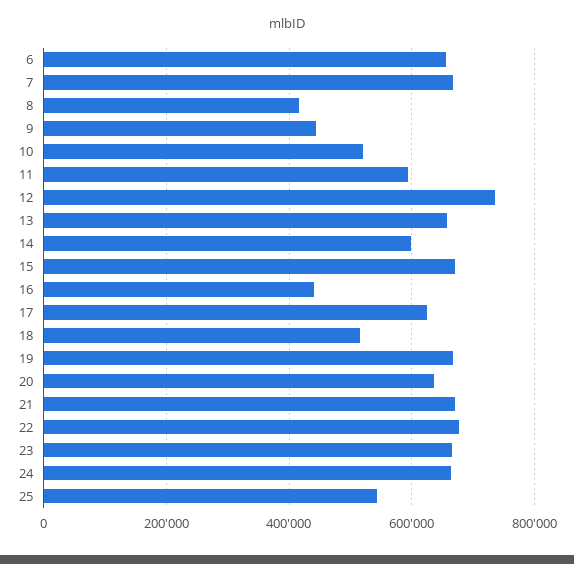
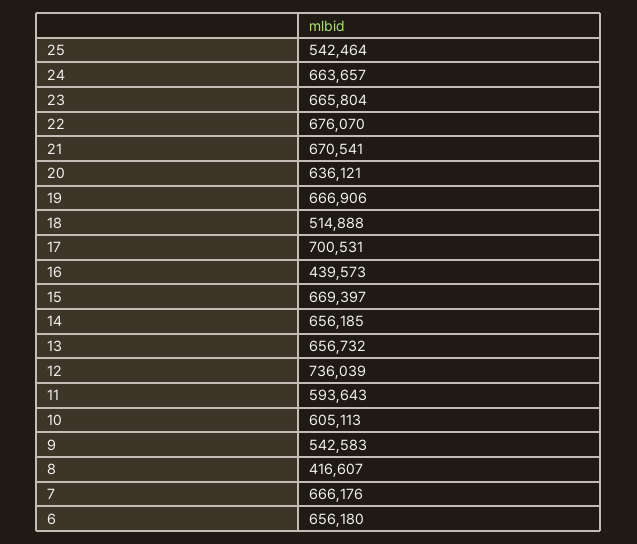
  {
    "6": 656180,
    "7": 666176,
    "8": 416607,
-   "9": 440000,
+   "9": 542583,
-   "10": 520000,
+   "10": 605113,
    "11": 593643,
    "12": 736039,
    "13": 656732,
-   "14": 600000,
+   "14": 656185,
    "15": 669397,
    "16": 439573,
-   "17": 620000,
+   "17": 700531,
    "18": 514888,
    "19": 666906,
    "20": 636121,
    "21": 670541,
    "22": 676070,
    "23": 665804,
    "24": 663657,
    "25": 542464
  }

